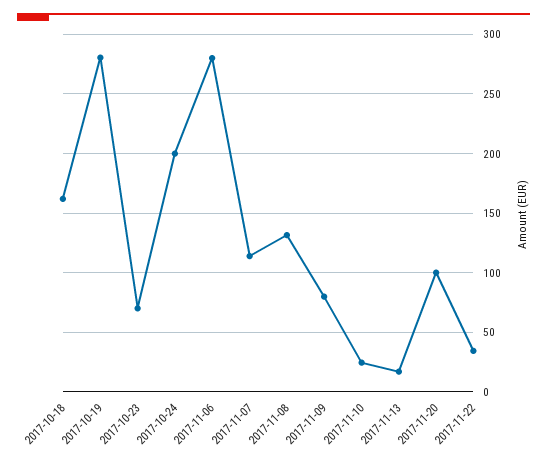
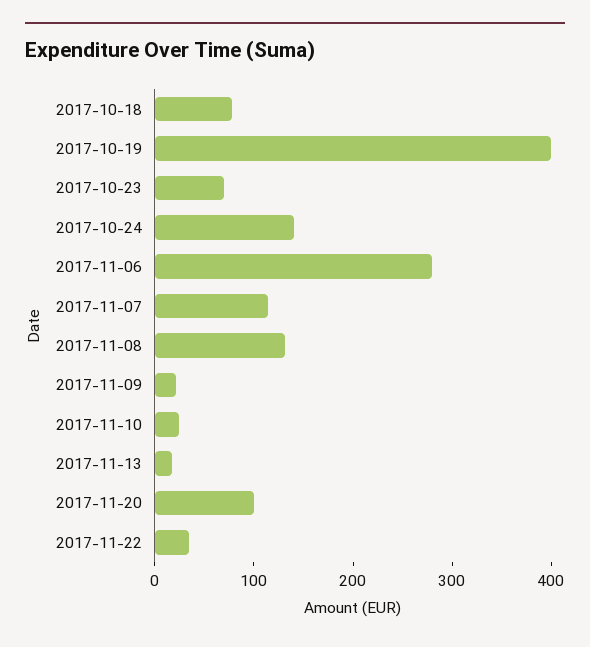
  {
-   "2017-10-18": 160,
+   "2017-10-18": 80,
-   "2017-10-19": 280,
+   "2017-10-19": 400,
    "2017-10-23": 70,
-   "2017-10-24": 200,
+   "2017-10-24": 140,
    "2017-11-06": 280,
    "2017-11-07": 110,
    "2017-11-08": 130,
-   "2017-11-09": 80,
+   "2017-11-09": 20,
    "2017-11-10": 20,
    "2017-11-13": 20,
    "2017-11-20": 100,
    "2017-11-22": 30
  }

